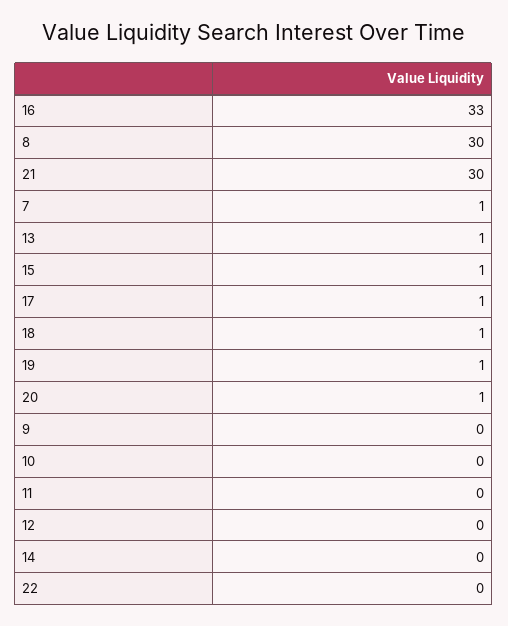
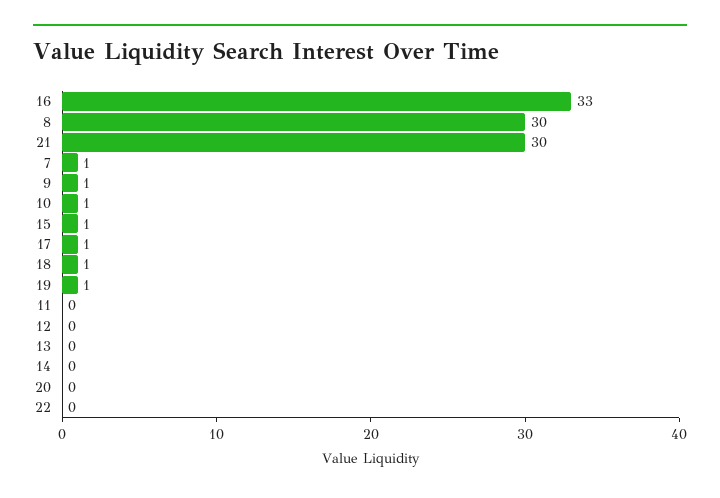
  {
    "16": 33,
    "8": 30,
    "21": 30,
    "7": 1,
-   "13": 1,
+   "13": 0,
    "15": 1,
    "17": 1,
    "18": 1,
    "19": 1,
-   "20": 1,
+   "20": 0,
-   "9": 0,
+   "9": 1,
-   "10": 0,
+   "10": 1,
    "11": 0,
    "12": 0,
    "14": 0,
    "22": 0
  }

